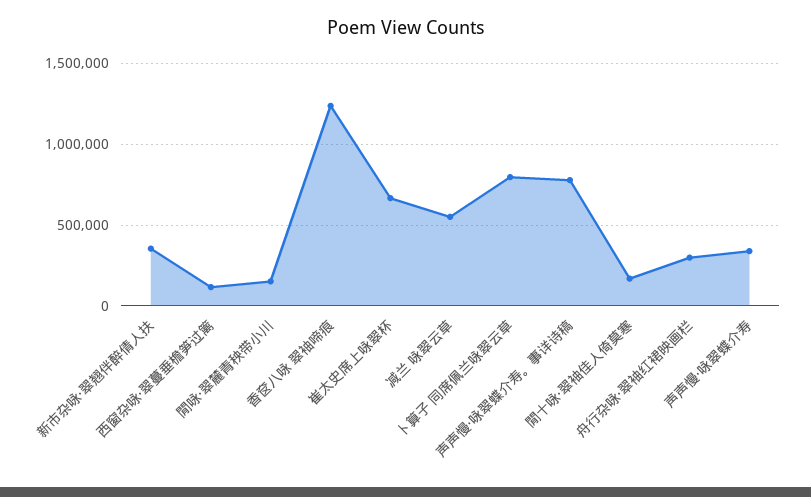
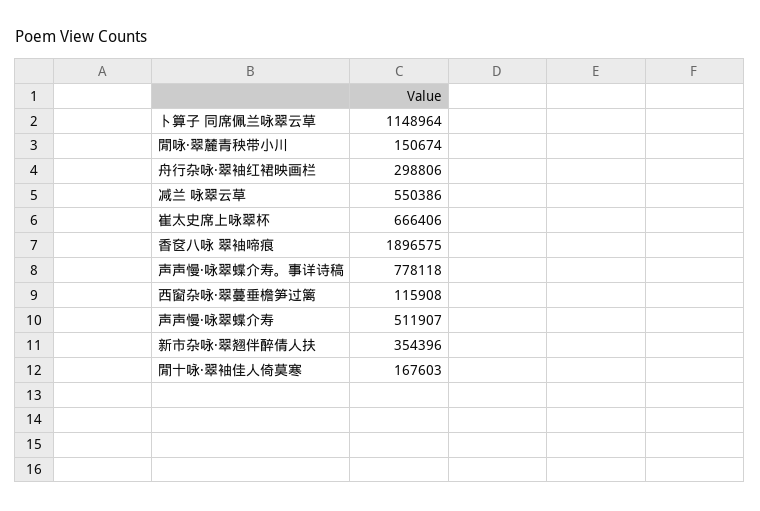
  {
    "新市杂咏·翠翘伴醉倩人扶": 354396,
    "西窗杂咏·翠蔓垂檐笋过篱": 115908,
    "閒咏·翠麓青秧带小川": 150674,
-   "香奁八咏 翠袖啼痕": 1250000,
+   "香奁八咏 翠袖啼痕": 1896575,
    "崔太史席上咏翠杯": 666406,
    "减兰 咏翠云草": 550386,
-   "卜算子 同席佩兰咏翠云草": 800000,
+   "卜算子 同席佩兰咏翠云草": 1148964,
    "声声慢·咏翠蝶介寿。事详诗稿": 778118,
    "閒十咏·翠袖佳人倚莫寒": 167603,
    "舟行杂咏·翠袖红裙映画栏": 298806,
-   "声声慢·咏翠蝶介寿": 350000
+   "声声慢·咏翠蝶介寿": 511907
  }

